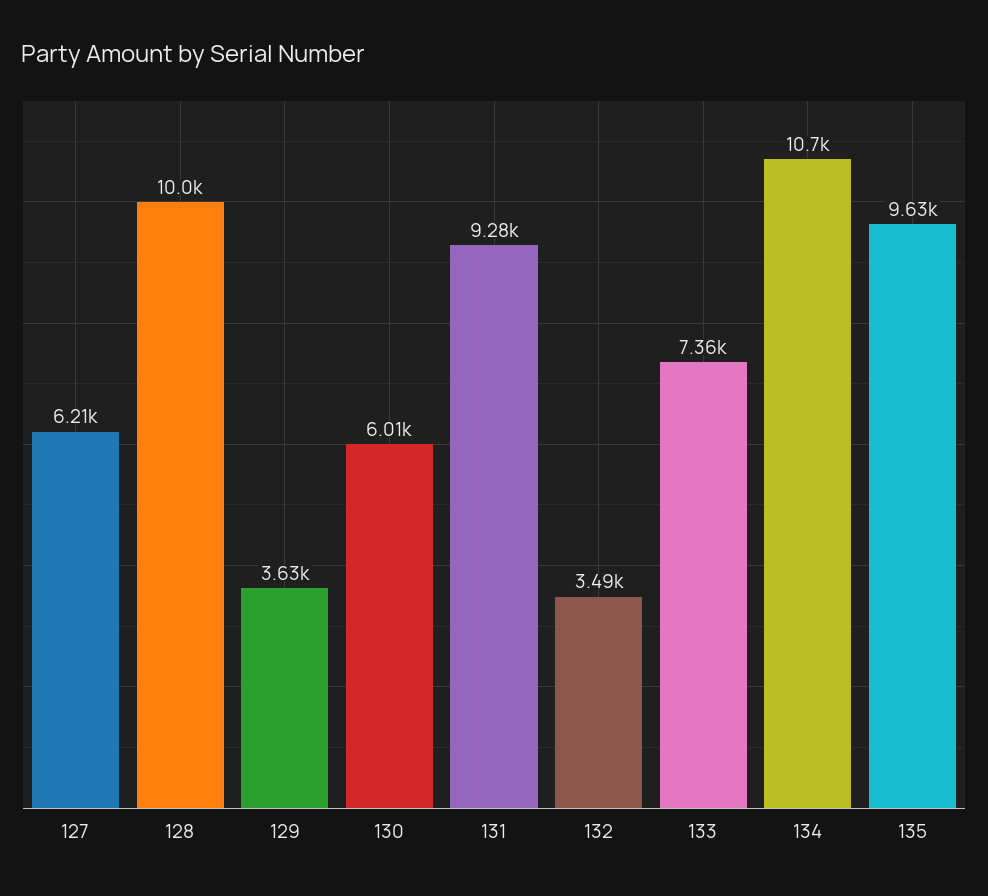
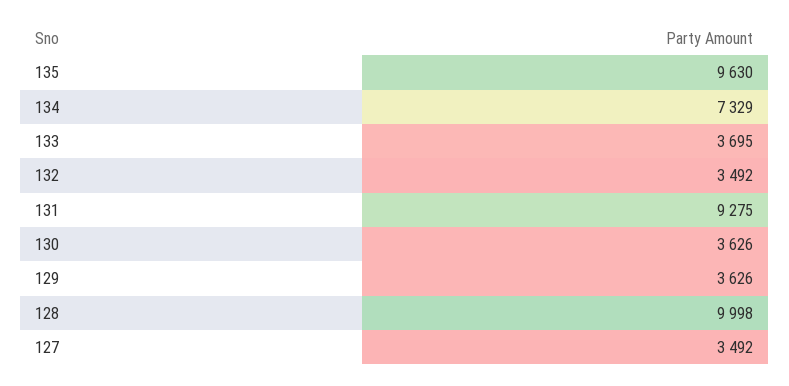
  {
-   "127": 6210,
+   "127": 3492,
    "128": 9998,
    "129": 3626,
-   "130": 6010,
+   "130": 3626,
    "131": 9275,
    "132": 3492,
-   "133": 7360,
+   "133": 3695,
-   "134": 10700,
+   "134": 7329,
    "135": 9630
  }

